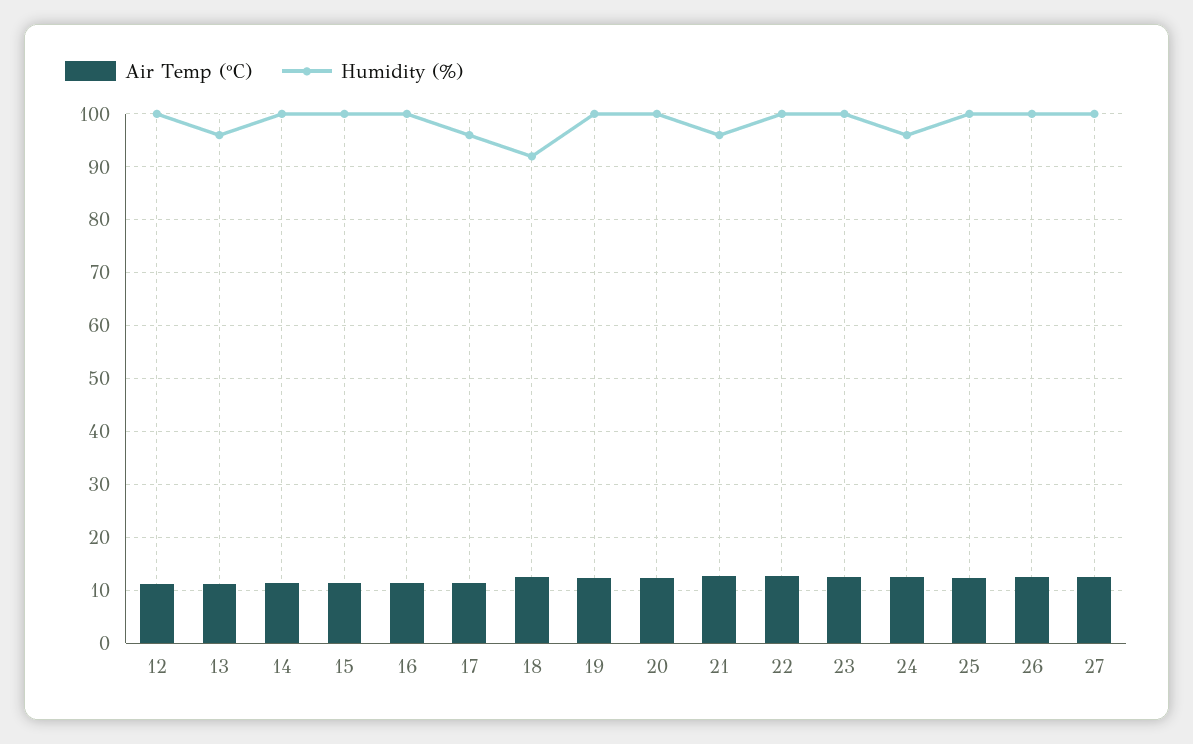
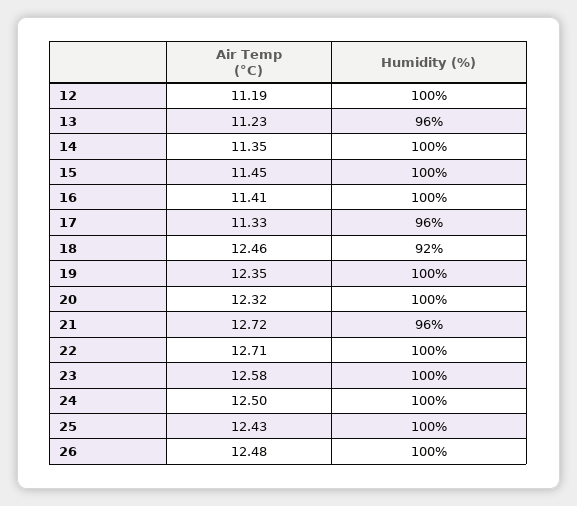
  {
    "Air Temp (°C)": {
      "12": 11.19,
      "13": 11.23,
      "14": 11.35,
      "15": 11.45,
      "16": 11.41,
      "17": 11.33,
      "18": 12.46,
      "19": 12.35,
      "20": 12.32,
      "21": 12.72,
      "22": 12.71,
      "23": 12.58,
      "24": 12.5,
      "25": 12.43,
-     "26": 12.48,
+     "26": 12.48
-     "27": 12
    },
    "Humidity (%)": {
      "12": 100,
      "13": 96,
      "14": 100,
      "15": 100,
      "16": 100,
      "17": 96,
      "18": 92,
      "19": 100,
      "20": 100,
      "21": 96,
      "22": 100,
      "23": 100,
-     "24": 96,
+     "24": 100,
      "25": 100,
-     "26": 100,
+     "26": 100
-     "27": 100
    }
  }

